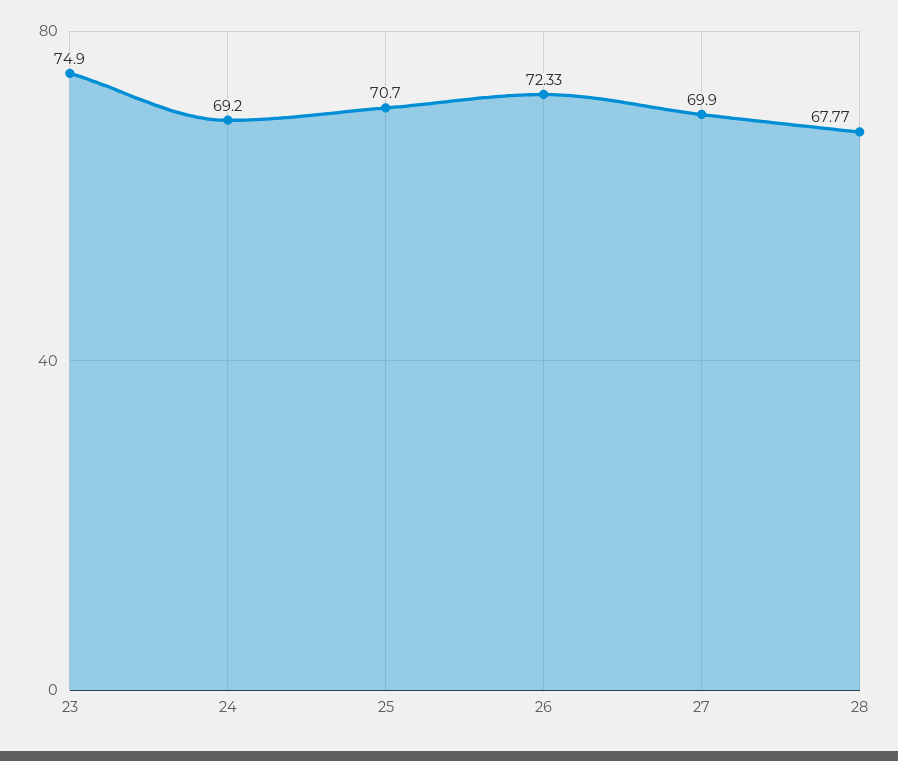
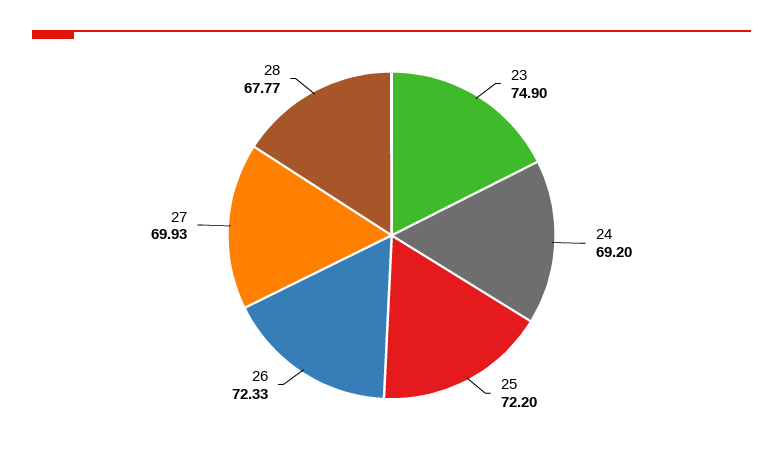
  {
    "23": 74.9,
    "24": 69.2,
-   "25": 70.7,
+   "25": 72.2,
    "26": 72.33,
-   "27": 69.9,
+   "27": 69.93,
    "28": 67.77
  }

